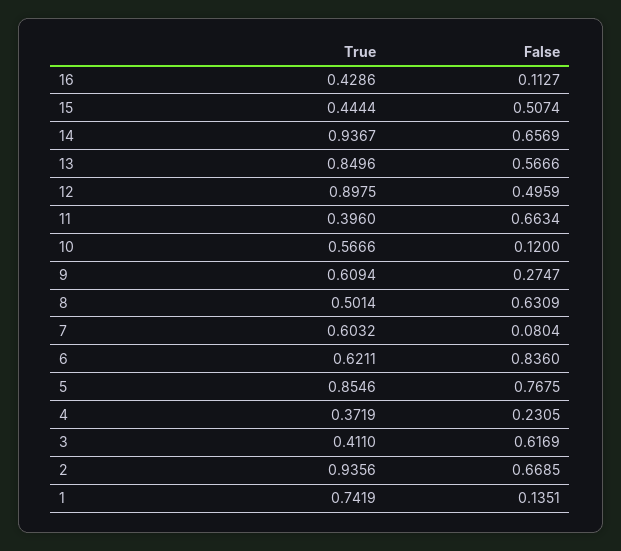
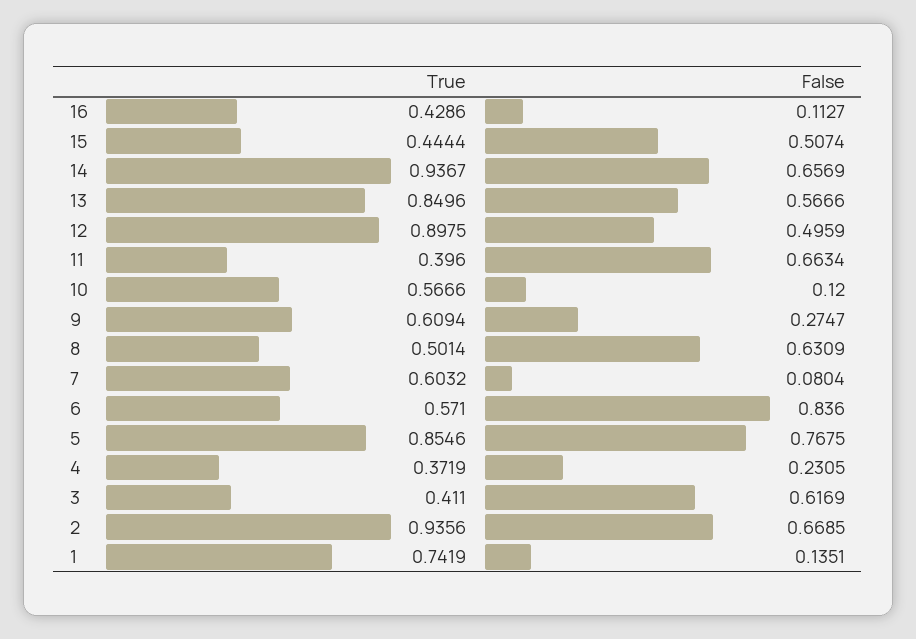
  {
    "True": {
      "16": 0.4286,
      "15": 0.4444,
      "14": 0.9367,
      "13": 0.8496,
      "12": 0.8975,
      "11": 0.396,
      "10": 0.5666,
      "9": 0.6094,
      "8": 0.5014,
      "7": 0.6032,
-     "6": 0.6211,
+     "6": 0.571,
      "5": 0.8546,
      "4": 0.3719,
      "3": 0.411,
      "2": 0.9356,
      "1": 0.7419
    },
    "False": {
      "16": 0.1127,
      "15": 0.5074,
      "14": 0.6569,
      "13": 0.5666,
      "12": 0.4959,
      "11": 0.6634,
      "10": 0.12,
      "9": 0.2747,
      "8": 0.6309,
      "7": 0.0804,
      "6": 0.836,
      "5": 0.7675,
      "4": 0.2305,
      "3": 0.6169,
      "2": 0.6685,
      "1": 0.1351
    }
  }

